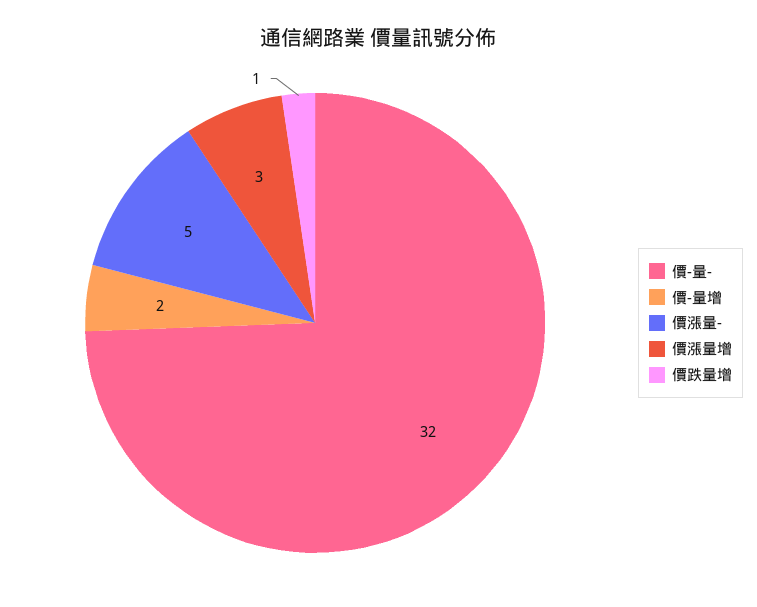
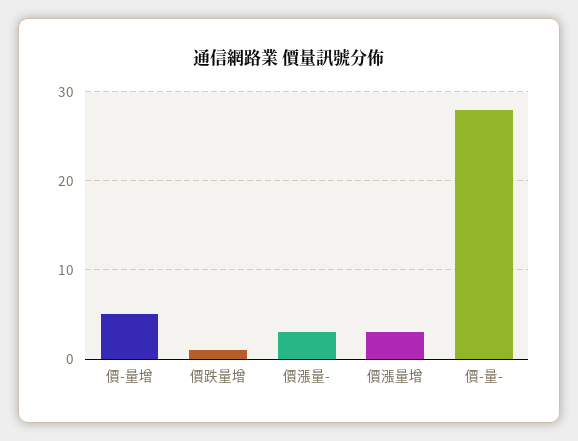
  {
-   "價-量-": 32,
+   "價-量-": 28,
-   "價-量增": 2,
+   "價-量增": 5,
-   "價漲量-": 5,
+   "價漲量-": 3,
    "價漲量增": 3,
    "價跌量增": 1
  }

